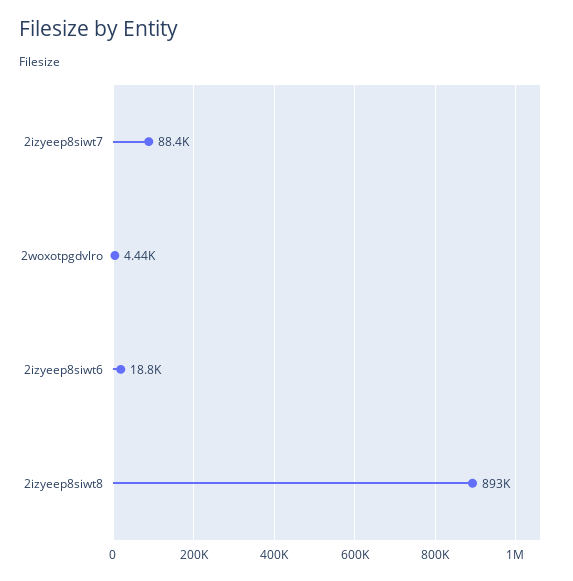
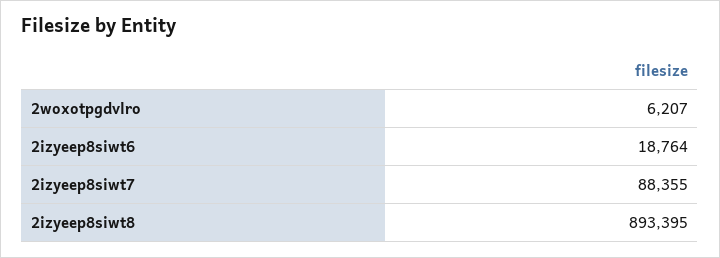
  {
    "2izyeep8siwt7": 88355,
-   "2woxotpgdvlro": 4440,
+   "2woxotpgdvlro": 6207,
    "2izyeep8siwt6": 18764,
    "2izyeep8siwt8": 893395
  }

